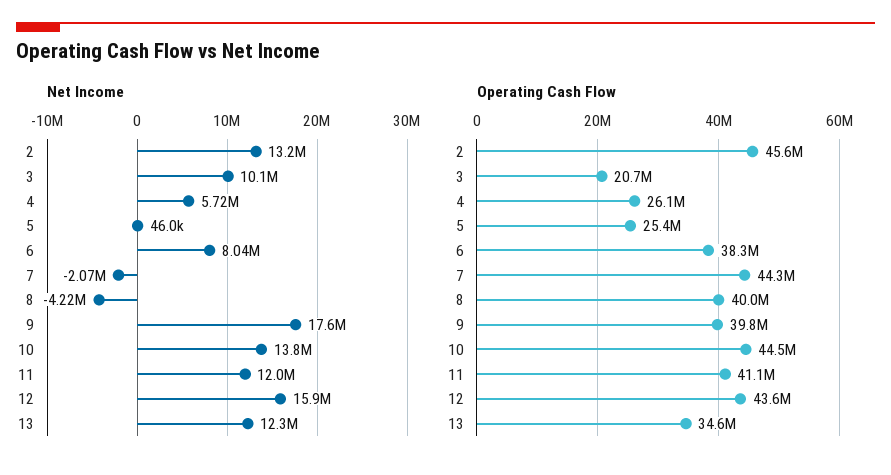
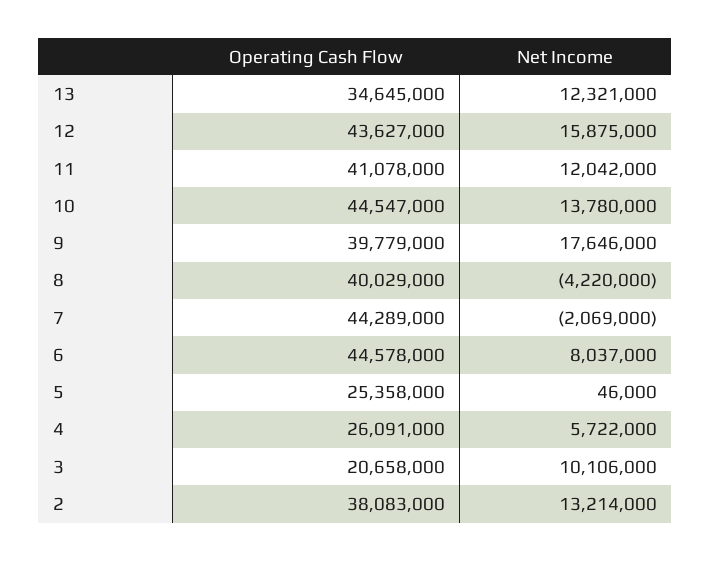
  {
    "Net Income": {
      "2": 13214000,
      "3": 10106000,
      "4": 5722000,
      "5": 46000,
      "6": 8037000,
      "7": -2069000,
      "8": -4220000,
      "9": 17646000,
      "10": 13780000,
      "11": 12042000,
      "12": 15875000,
      "13": 12321000
    },
    "Operating Cash Flow": {
-     "2": 45600000,
+     "2": 38083000,
      "3": 20658000,
      "4": 26091000,
      "5": 25358000,
-     "6": 38300000,
+     "6": 44578000,
      "7": 44289000,
      "8": 40029000,
      "9": 39779000,
      "10": 44547000,
      "11": 41078000,
      "12": 43627000,
      "13": 34645000
    }
  }

